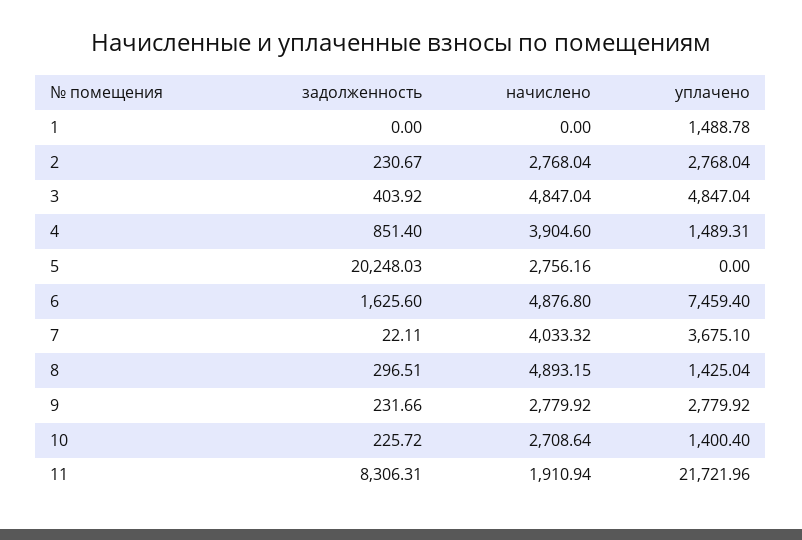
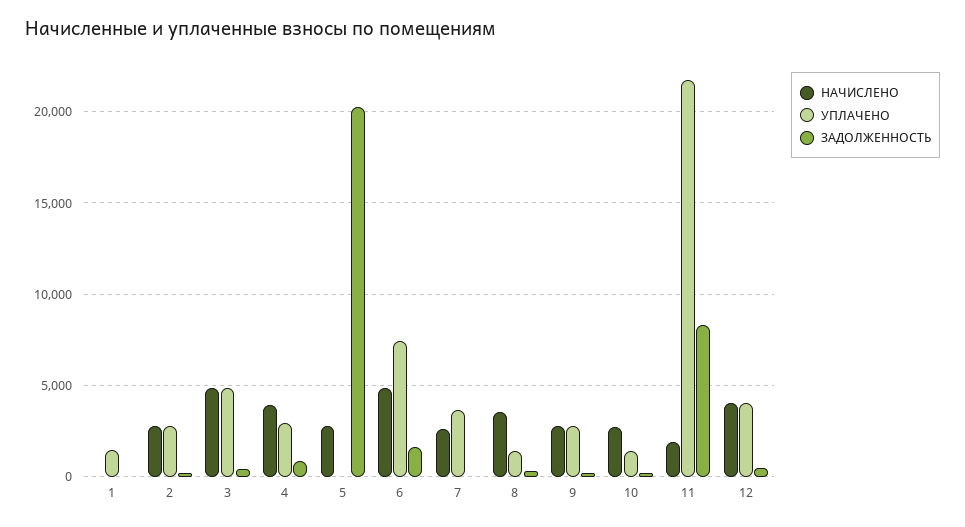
  {
    "задолженность": {
      "1": 0,
      "2": 230.67,
      "3": 403.92,
      "4": 851.4,
      "5": 20248.03,
      "6": 1625.6,
      "7": 22.11,
      "8": 296.51,
      "9": 231.66,
      "10": 225.72,
-     "11": 8306.31
+     "11": 8306.31,
+     "12": 500
    },
    "начислено": {
      "1": 0,
      "2": 2768.04,
      "3": 4847.04,
      "4": 3904.6,
      "5": 2756.16,
      "6": 4876.8,
-     "7": 4033.32,
+     "7": 2500,
-     "8": 4893.15,
+     "8": 3500,
      "9": 2779.92,
      "10": 2708.64,
-     "11": 1910.94
+     "11": 1910.94,
+     "12": 4000
    },
    "уплачено": {
      "1": 1488.78,
      "2": 2768.04,
      "3": 4847.04,
-     "4": 1489.31,
+     "4": 3000,
      "5": 0,
      "6": 7459.4,
      "7": 3675.1,
      "8": 1425.04,
      "9": 2779.92,
      "10": 1400.4,
-     "11": 21721.96
+     "11": 21721.96,
+     "12": 4000
    }
  }

